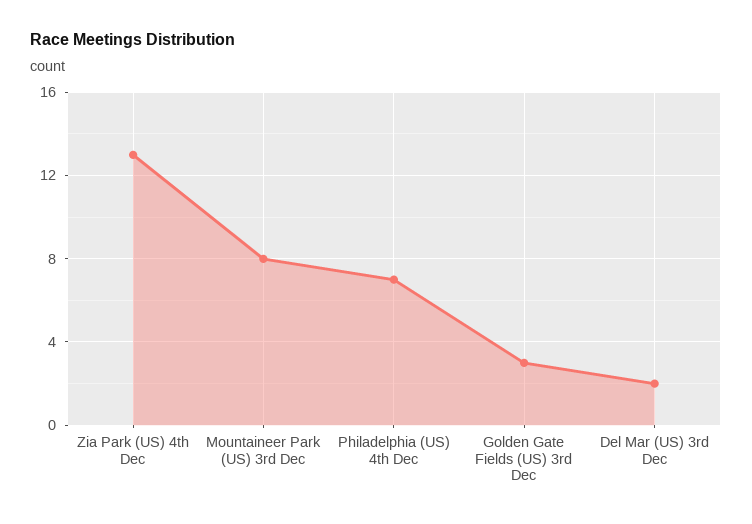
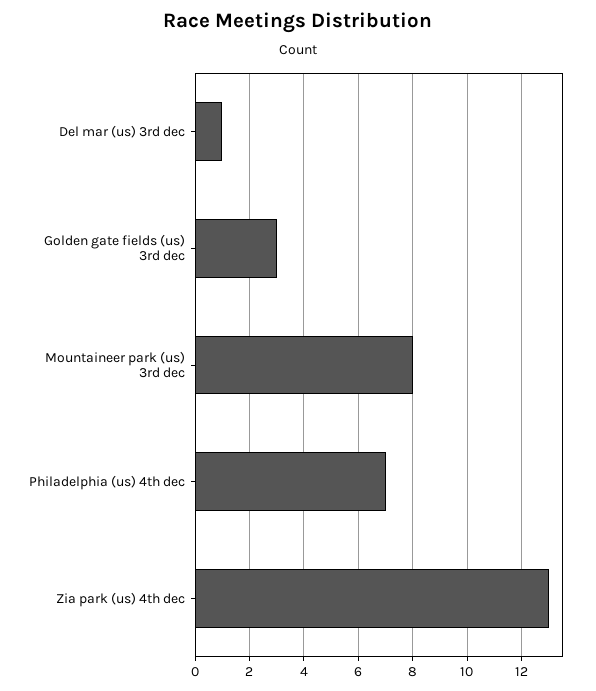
  {
    "Zia Park (US) 4th Dec": 13,
    "Mountaineer Park (US) 3rd Dec": 8,
    "Philadelphia (US) 4th Dec": 7,
    "Golden Gate Fields (US) 3rd Dec": 3,
-   "Del Mar (US) 3rd Dec": 2
+   "Del Mar (US) 3rd Dec": 1
  }

